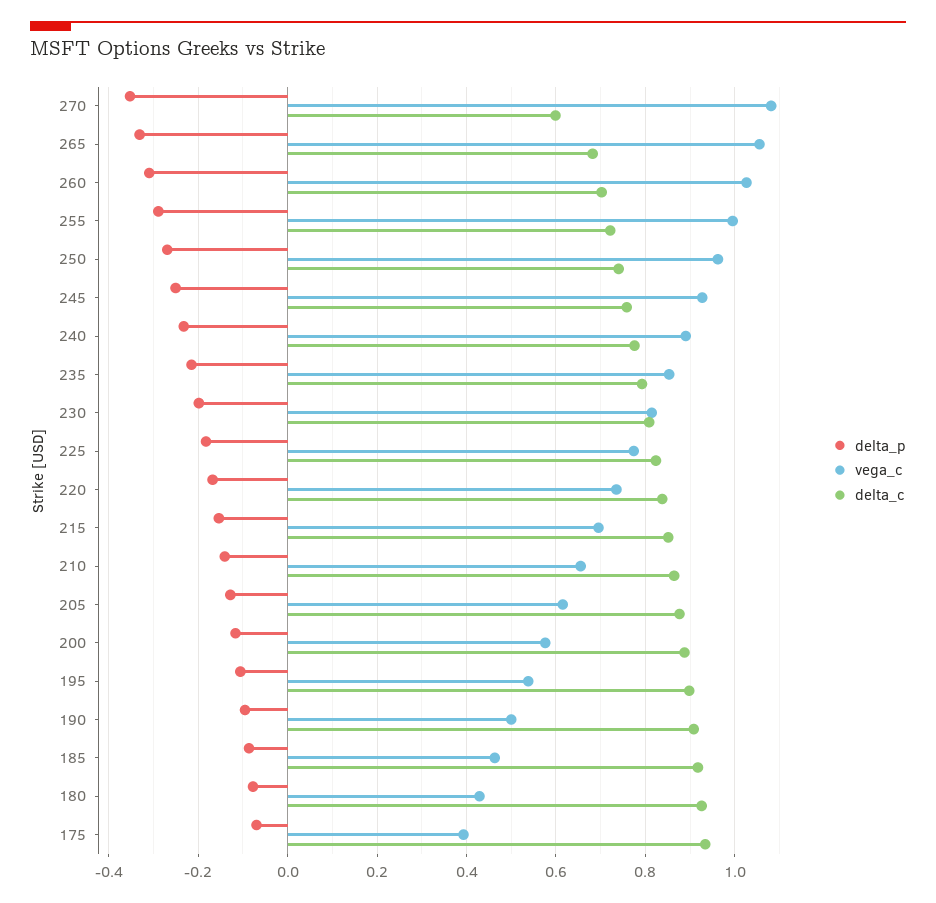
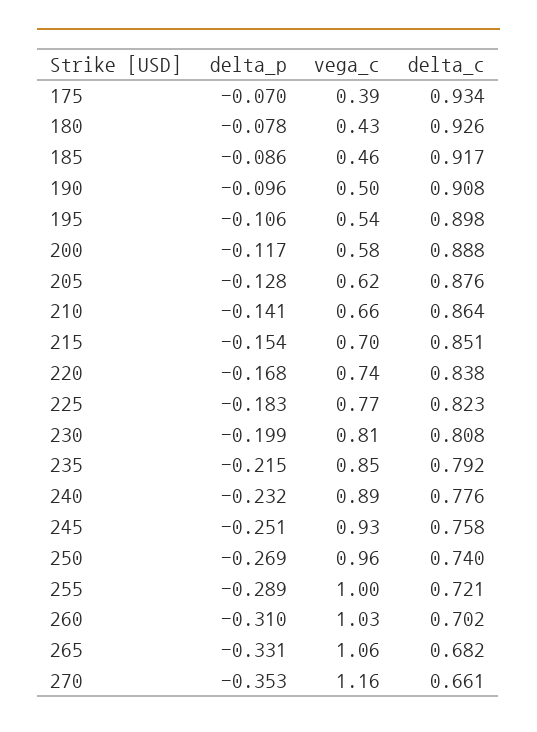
  {
    "delta_p": {
      "270": -0.353,
      "265": -0.331,
      "260": -0.31,
      "255": -0.289,
      "250": -0.269,
      "245": -0.251,
      "240": -0.232,
      "235": -0.215,
      "230": -0.199,
      "225": -0.183,
      "220": -0.168,
      "215": -0.154,
      "210": -0.141,
      "205": -0.128,
      "200": -0.117,
      "195": -0.106,
      "190": -0.096,
      "185": -0.086,
      "180": -0.078,
      "175": -0.07
    },
    "vega_c": {
-     "270": 1.08,
+     "270": 1.16,
      "265": 1.06,
      "260": 1.03,
      "255": 1,
      "250": 0.96,
      "245": 0.93,
      "240": 0.89,
      "235": 0.85,
      "230": 0.81,
      "225": 0.77,
      "220": 0.74,
      "215": 0.7,
      "210": 0.66,
      "205": 0.62,
      "200": 0.58,
      "195": 0.54,
      "190": 0.5,
      "185": 0.46,
      "180": 0.43,
      "175": 0.39
    },
    "delta_c": {
-     "270": 0.6,
+     "270": 0.661,
      "265": 0.682,
      "260": 0.702,
      "255": 0.721,
      "250": 0.74,
      "245": 0.758,
      "240": 0.776,
      "235": 0.792,
      "230": 0.808,
      "225": 0.823,
      "220": 0.838,
      "215": 0.851,
      "210": 0.864,
      "205": 0.876,
      "200": 0.888,
      "195": 0.898,
      "190": 0.908,
      "185": 0.917,
      "180": 0.926,
      "175": 0.934
    }
  }

